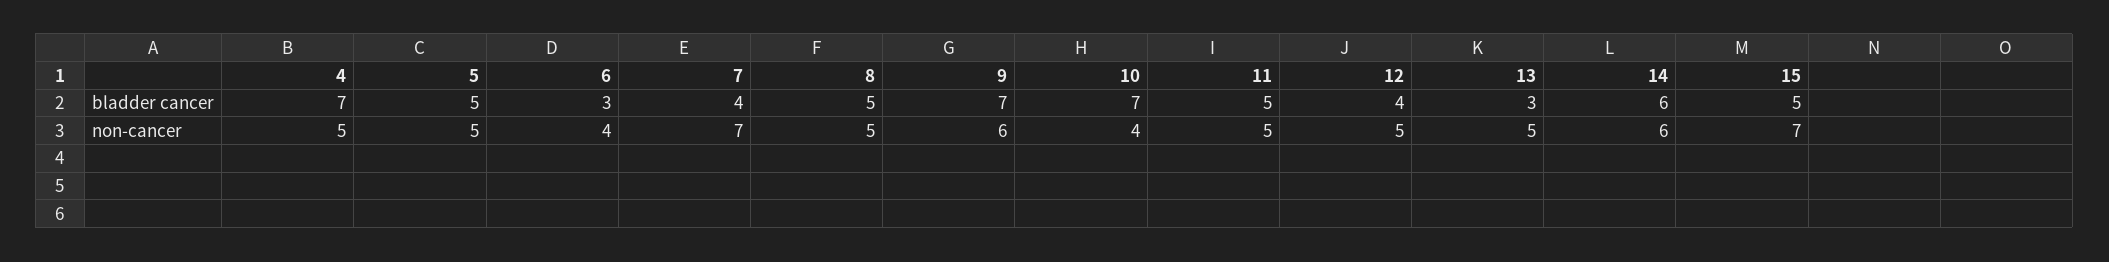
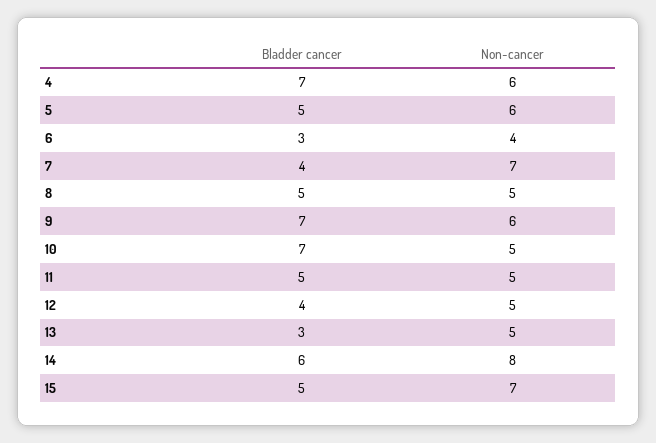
  {
    "4": {
      "bladder cancer": 7,
-     "non-cancer": 5
+     "non-cancer": 6
    },
    "5": {
      "bladder cancer": 5,
-     "non-cancer": 5
+     "non-cancer": 6
    },
    "6": {
      "bladder cancer": 3,
      "non-cancer": 4
    },
    "7": {
      "bladder cancer": 4,
      "non-cancer": 7
    },
    "8": {
      "bladder cancer": 5,
      "non-cancer": 5
    },
    "9": {
      "bladder cancer": 7,
      "non-cancer": 6
    },
    "10": {
      "bladder cancer": 7,
-     "non-cancer": 4
+     "non-cancer": 5
    },
    "11": {
      "bladder cancer": 5,
      "non-cancer": 5
    },
    "12": {
      "bladder cancer": 4,
      "non-cancer": 5
    },
    "13": {
      "bladder cancer": 3,
      "non-cancer": 5
    },
    "14": {
      "bladder cancer": 6,
-     "non-cancer": 6
+     "non-cancer": 8
    },
    "15": {
      "bladder cancer": 5,
      "non-cancer": 7
    }
  }

